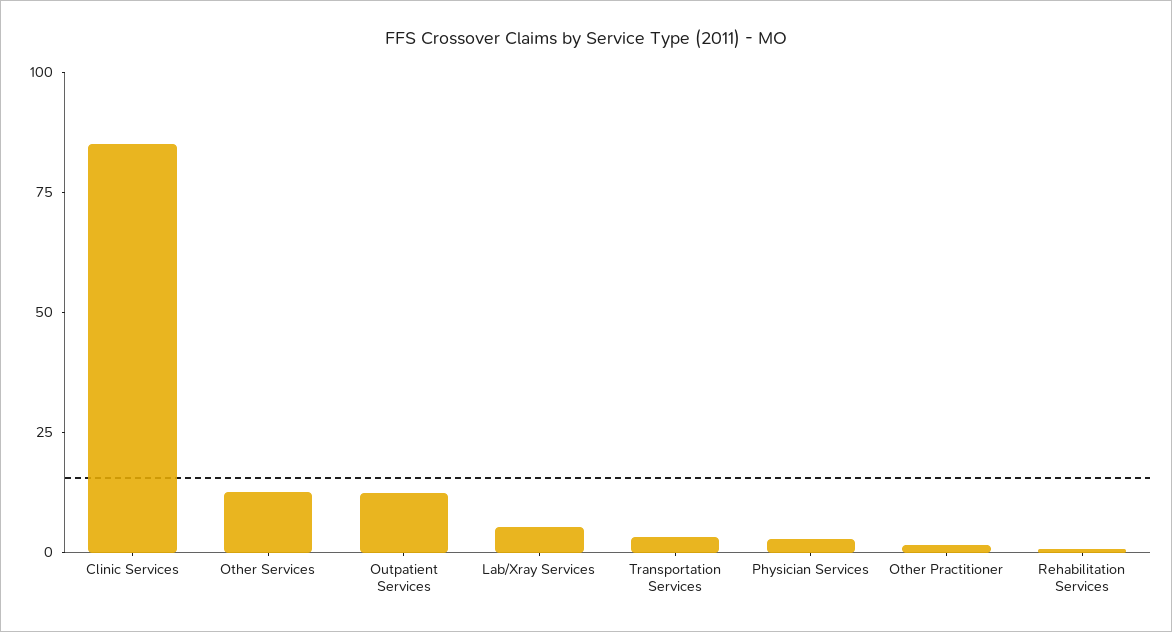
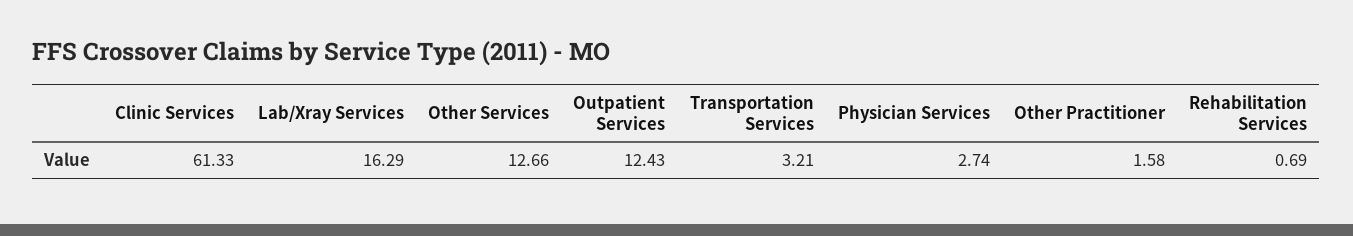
  {
-   "Clinic Services": 85,
+   "Clinic Services": 61.33,
    "Other Services": 12.66,
    "Outpatient Services": 12.43,
-   "Lab/Xray Services": 5,
+   "Lab/Xray Services": 16.29,
    "Transportation Services": 3.21,
    "Physician Services": 2.74,
    "Other Practitioner": 1.58,
    "Rehabilitation Services": 0.69
  }

